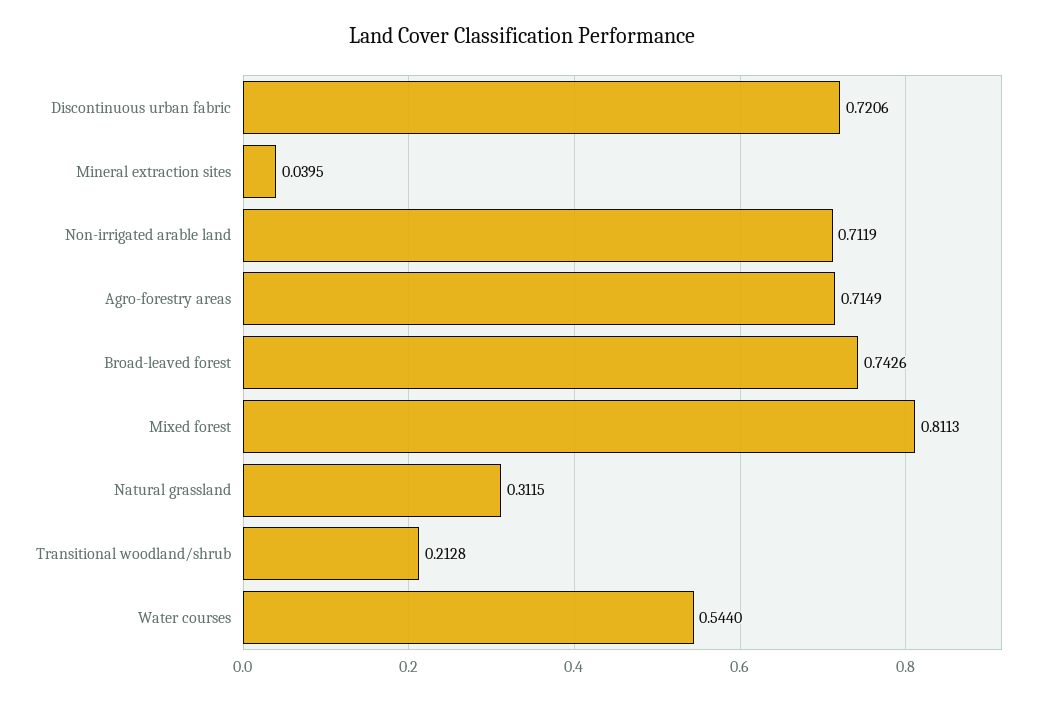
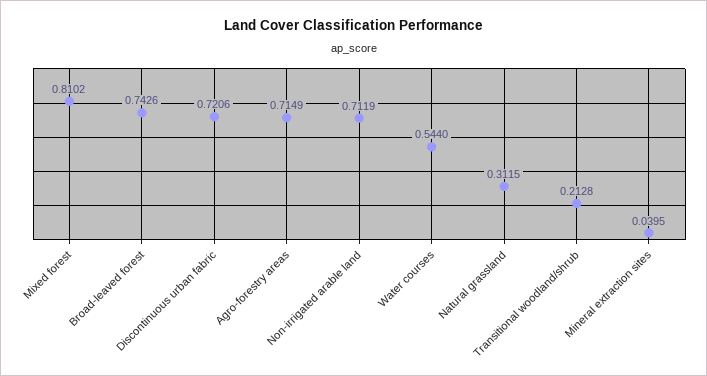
  {
    "Discontinuous urban fabric": 0.7206,
    "Mineral extraction sites": 0.0395,
    "Non-irrigated arable land": 0.7119,
    "Agro-forestry areas": 0.7149,
    "Broad-leaved forest": 0.7426,
-   "Mixed forest": 0.8113,
+   "Mixed forest": 0.8102,
    "Natural grassland": 0.3115,
    "Transitional woodland/shrub": 0.2128,
    "Water courses": 0.544
  }

